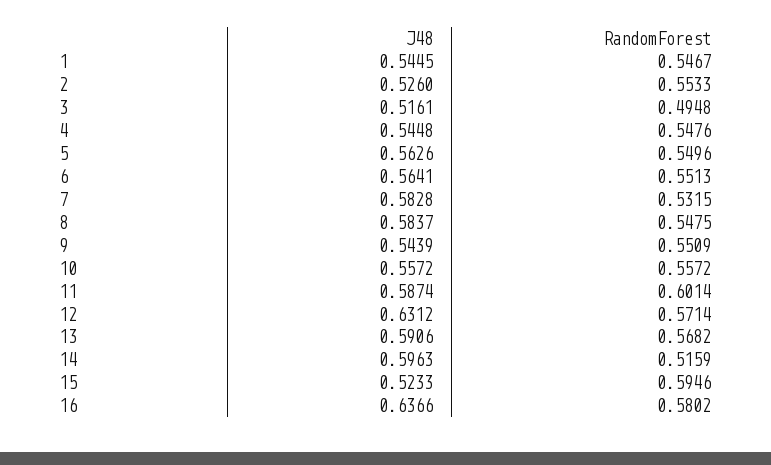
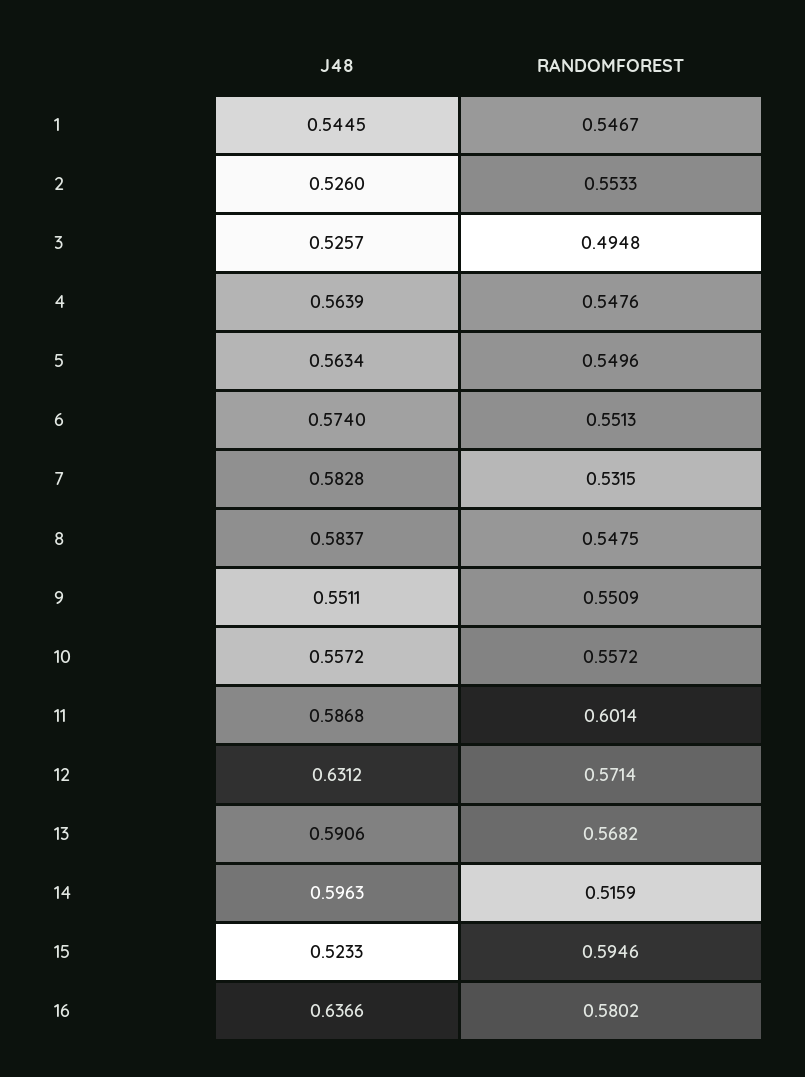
  {
    "J48": {
      "1": 0.5445,
      "2": 0.526,
-     "3": 0.5161,
+     "3": 0.5257,
-     "4": 0.5448,
+     "4": 0.5639,
-     "5": 0.5626,
+     "5": 0.5634,
-     "6": 0.5641,
+     "6": 0.574,
      "7": 0.5828,
      "8": 0.5837,
-     "9": 0.5439,
+     "9": 0.5511,
      "10": 0.5572,
-     "11": 0.5874,
+     "11": 0.5868,
      "12": 0.6312,
      "13": 0.5906,
      "14": 0.5963,
      "15": 0.5233,
      "16": 0.6366
    },
    "RandomForest": {
      "1": 0.5467,
      "2": 0.5533,
      "3": 0.4948,
      "4": 0.5476,
      "5": 0.5496,
      "6": 0.5513,
      "7": 0.5315,
      "8": 0.5475,
      "9": 0.5509,
      "10": 0.5572,
      "11": 0.6014,
      "12": 0.5714,
      "13": 0.5682,
      "14": 0.5159,
      "15": 0.5946,
      "16": 0.5802
    }
  }

